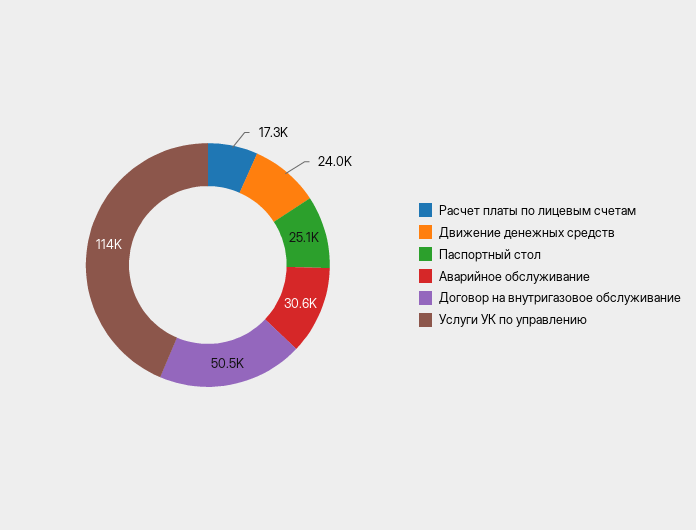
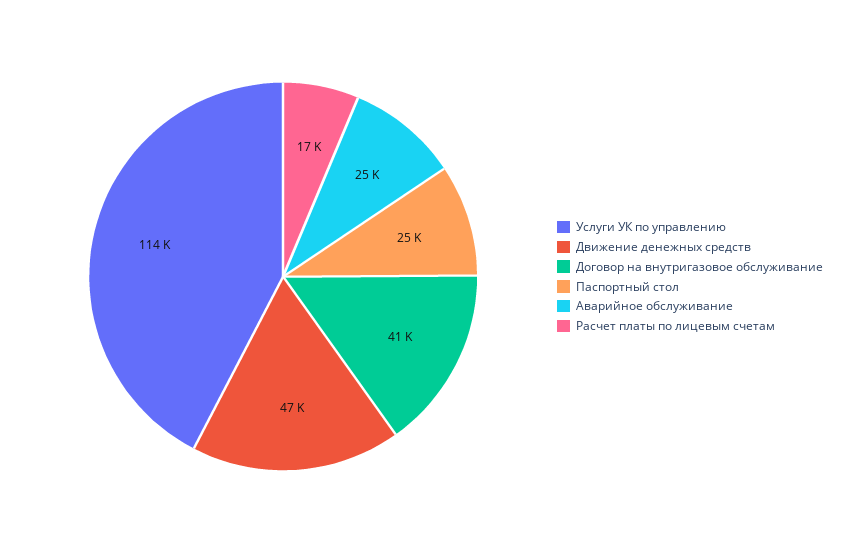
  {
    "Расчет платы по лицевым счетам": 17300,
-   "Движение денежных средств": 24000,
+   "Движение денежных средств": 47000,
    "Паспортный стол": 25100,
-   "Аварийное обслуживание": 30600,
+   "Аварийное обслуживание": 25000,
-   "Договор на внутригазовое обслуживание": 50500,
+   "Договор на внутригазовое обслуживание": 41000,
    "Услуги УК по управлению": 114000
  }

